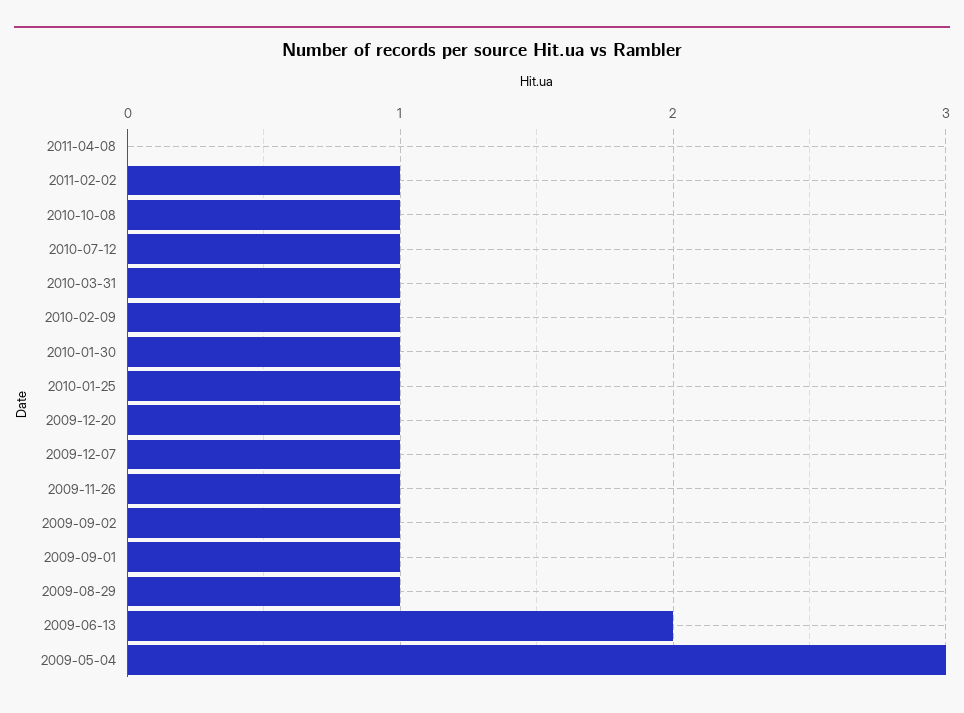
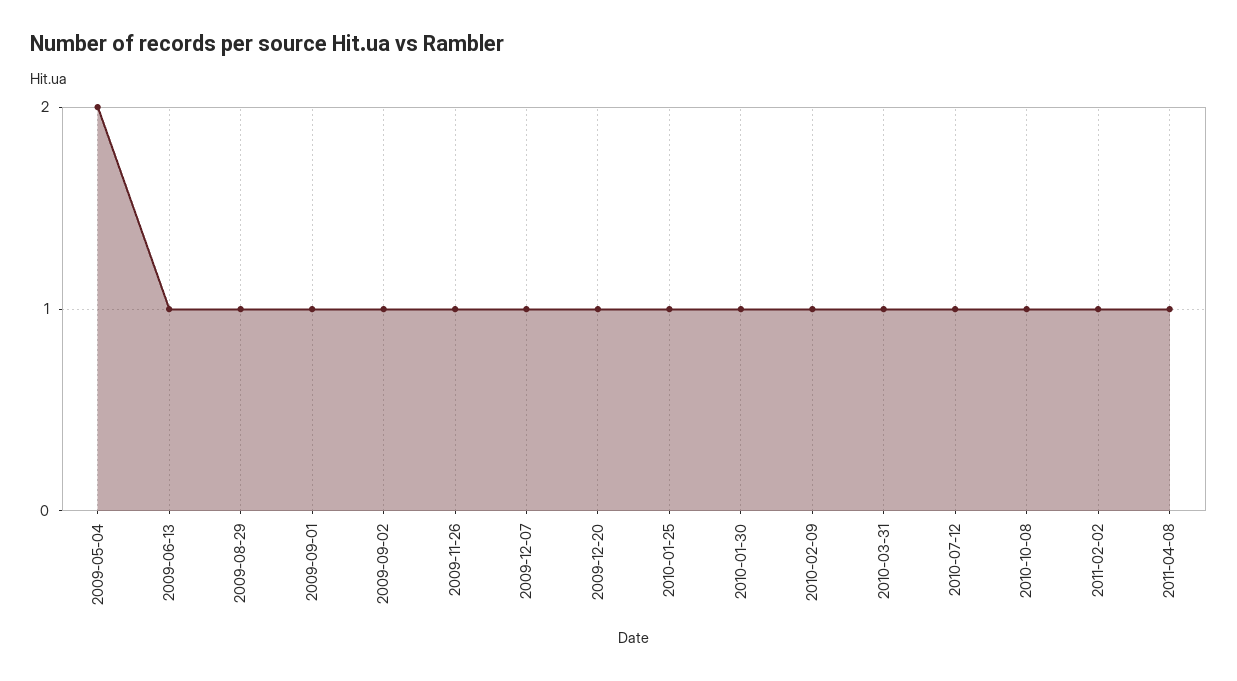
  {
-   "2011-04-08": 0,
+   "2011-04-08": 1,
    "2011-02-02": 1,
    "2010-10-08": 1,
    "2010-07-12": 1,
    "2010-03-31": 1,
    "2010-02-09": 1,
    "2010-01-30": 1,
    "2010-01-25": 1,
    "2009-12-20": 1,
    "2009-12-07": 1,
    "2009-11-26": 1,
    "2009-09-02": 1,
    "2009-09-01": 1,
    "2009-08-29": 1,
-   "2009-06-13": 2,
+   "2009-06-13": 1,
-   "2009-05-04": 3
+   "2009-05-04": 2
  }

